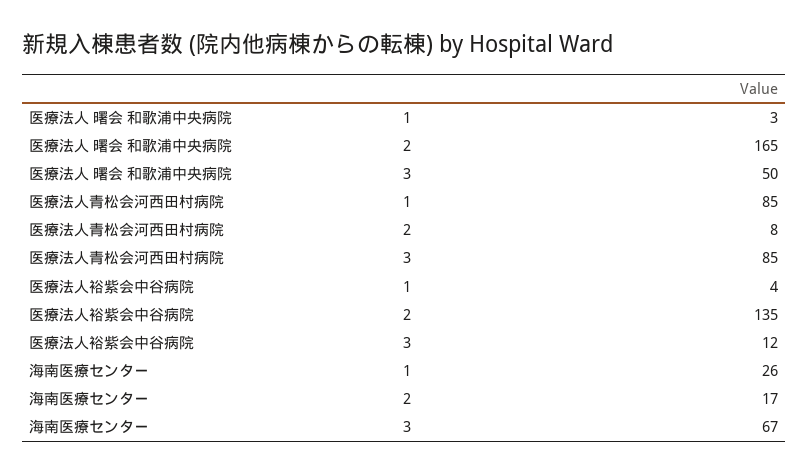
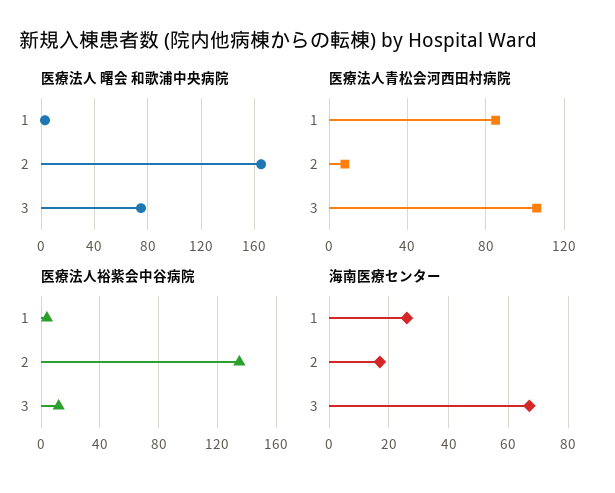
  {
    "医療法人 曙会 和歌浦中央病院": {
      "1": 3,
      "2": 165,
-     "3": 50
+     "3": 75
    },
    "医療法人青松会河西田村病院": {
      "1": 85,
      "2": 8,
-     "3": 85
+     "3": 105
    },
    "医療法人裕紫会中谷病院": {
      "1": 4,
      "2": 135,
      "3": 12
    },
    "海南医療センター": {
      "1": 26,
      "2": 17,
      "3": 67
    }
  }

